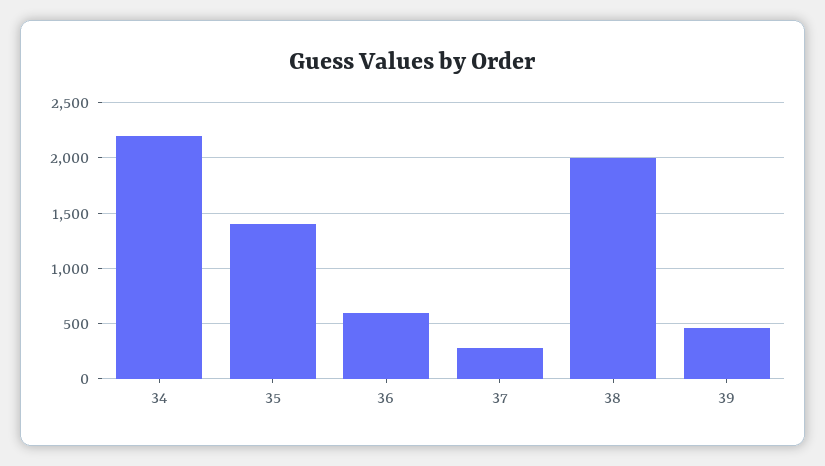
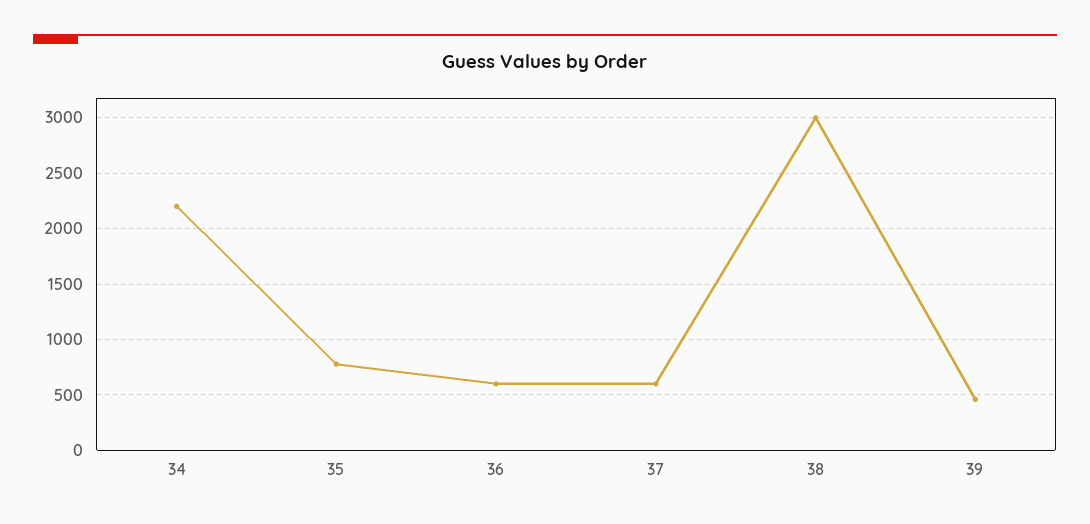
  {
    "34": 2200,
-   "35": 1400,
+   "35": 800,
    "36": 600,
-   "37": 300,
+   "37": 600,
-   "38": 2000,
+   "38": 3000,
    "39": 500
  }

